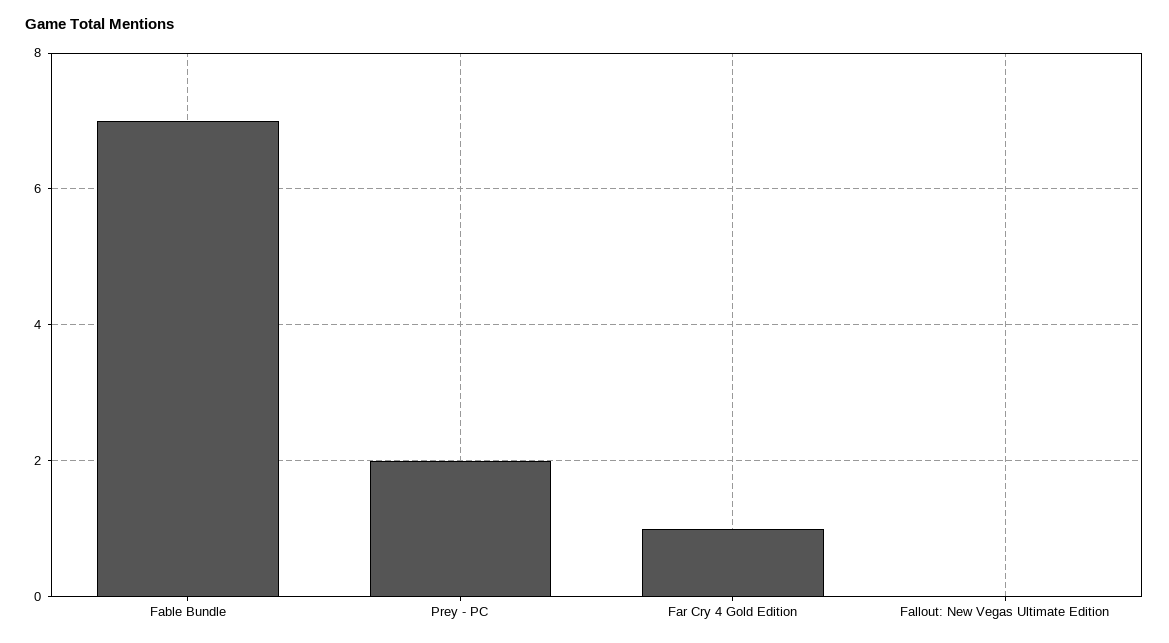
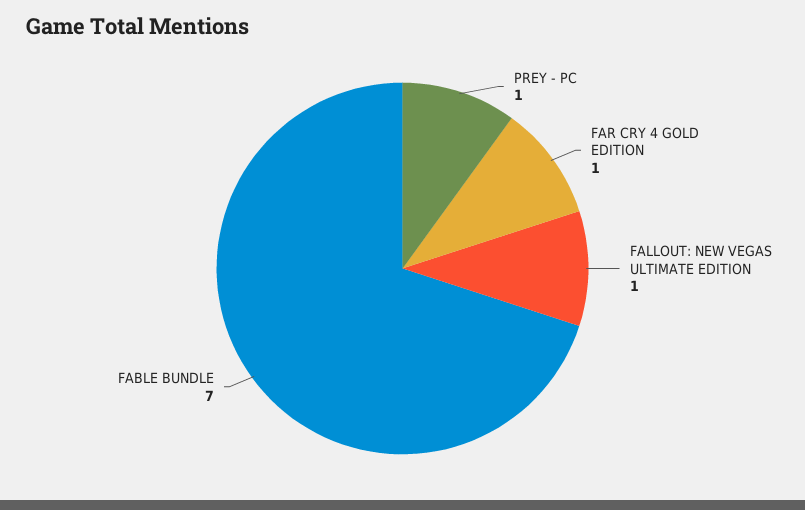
  {
    "Fable Bundle": 7,
-   "Prey - PC": 2,
+   "Prey - PC": 1,
    "Far Cry 4 Gold Edition": 1,
-   "Fallout: New Vegas Ultimate Edition": 0
+   "Fallout: New Vegas Ultimate Edition": 1
  }

